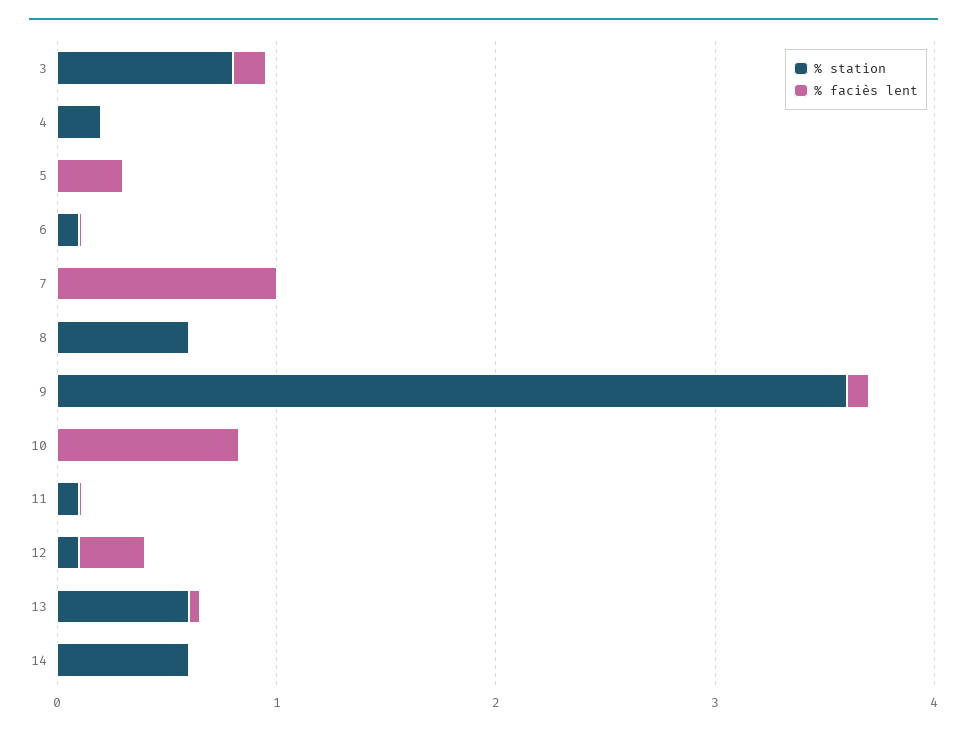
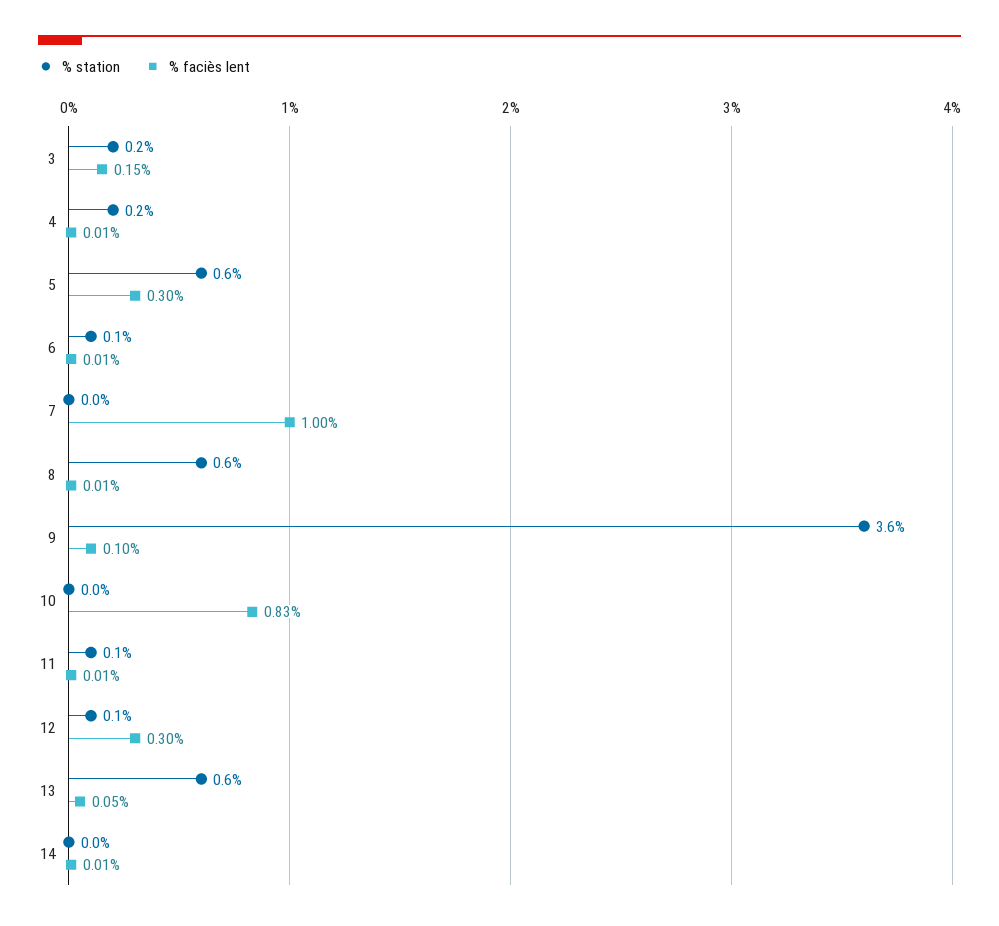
  {
    "% station": {
-     "3": 0.8,
+     "3": 0.2,
      "4": 0.2,
-     "5": 0,
+     "5": 0.6,
      "6": 0.1,
      "7": 0,
      "8": 0.6,
      "9": 3.6,
      "10": 0,
      "11": 0.1,
      "12": 0.1,
      "13": 0.6,
-     "14": 0.6
+     "14": 0
    },
    "% faciès lent": {
      "3": 0.15,
      "4": 0.01,
      "5": 0.3,
      "6": 0.01,
      "7": 1,
      "8": 0.01,
      "9": 0.1,
      "10": 0.83,
      "11": 0.01,
      "12": 0.3,
      "13": 0.05,
      "14": 0.01
    }
  }

